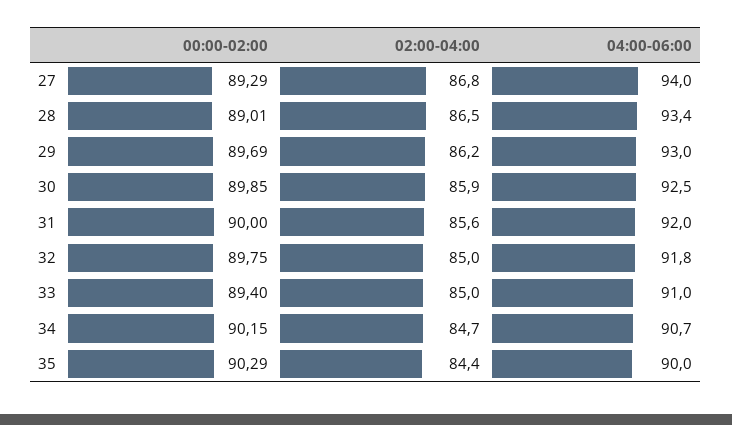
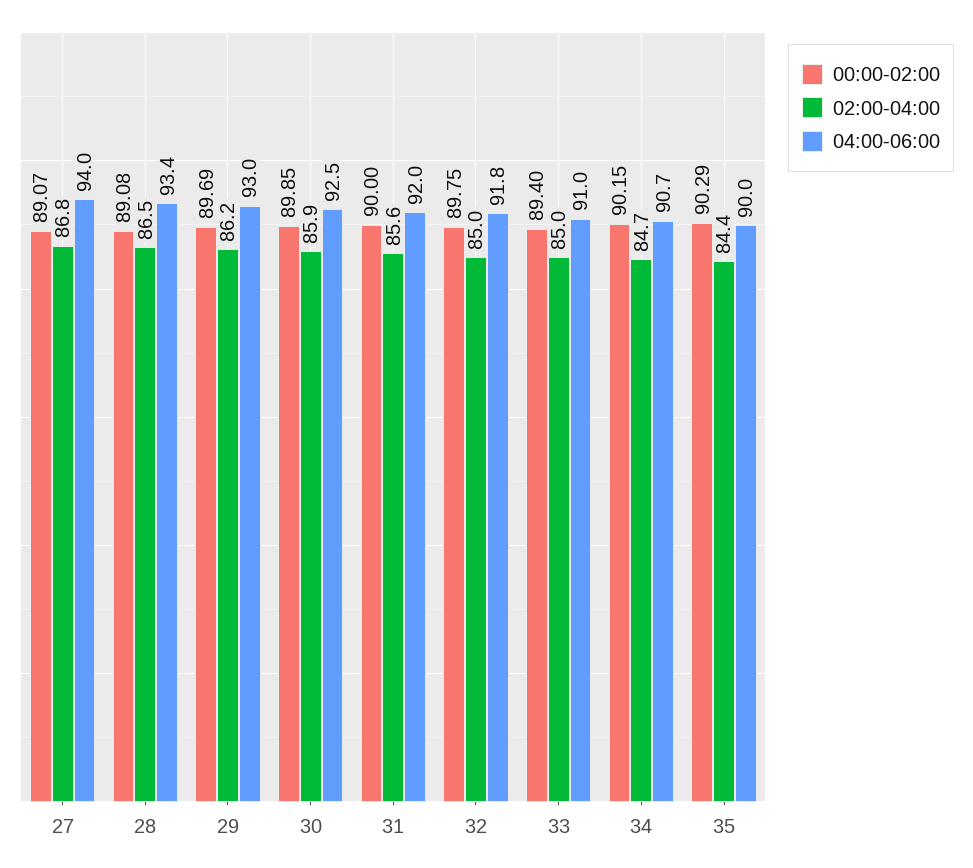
  {
    "00:00-02:00": {
-     "27": 89.29,
+     "27": 89.07,
-     "28": 89.01,
+     "28": 89.08,
      "29": 89.69,
      "30": 89.85,
      "31": 90,
      "32": 89.75,
      "33": 89.4,
      "34": 90.15,
      "35": 90.29
    },
    "02:00-04:00": {
      "27": 86.8,
      "28": 86.5,
      "29": 86.2,
      "30": 85.9,
      "31": 85.6,
      "32": 85,
      "33": 85,
      "34": 84.7,
      "35": 84.4
    },
    "04:00-06:00": {
      "27": 94,
      "28": 93.4,
      "29": 93,
      "30": 92.5,
      "31": 92,
      "32": 91.8,
      "33": 91,
      "34": 90.7,
      "35": 90
    }
  }

